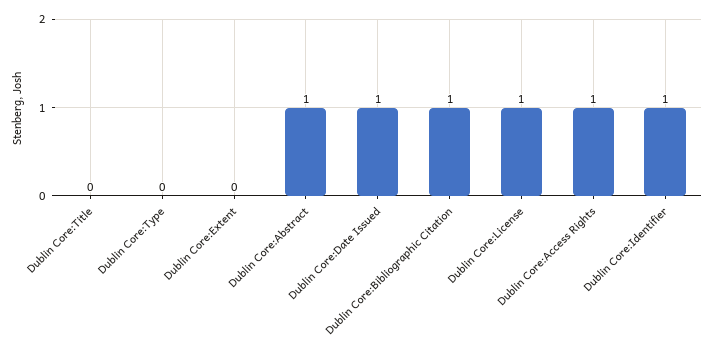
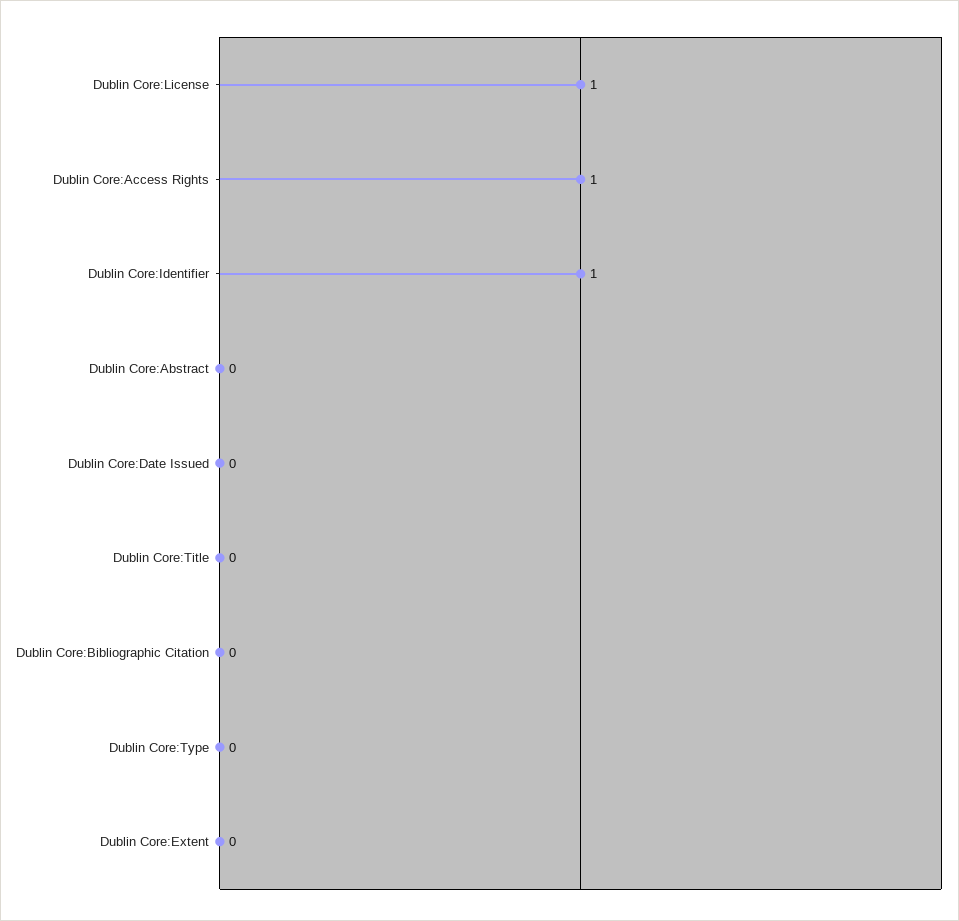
  {
    "Dublin Core:Title": 0,
    "Dublin Core:Type": 0,
    "Dublin Core:Extent": 0,
-   "Dublin Core:Abstract": 1,
+   "Dublin Core:Abstract": 0,
-   "Dublin Core:Date Issued": 1,
+   "Dublin Core:Date Issued": 0,
-   "Dublin Core:Bibliographic Citation": 1,
+   "Dublin Core:Bibliographic Citation": 0,
    "Dublin Core:License": 1,
    "Dublin Core:Access Rights": 1,
    "Dublin Core:Identifier": 1
  }

